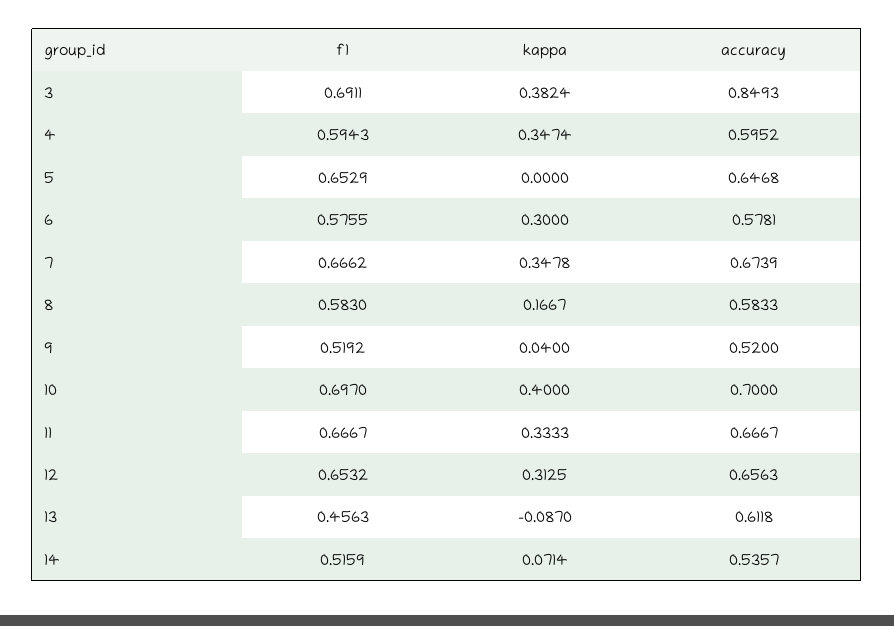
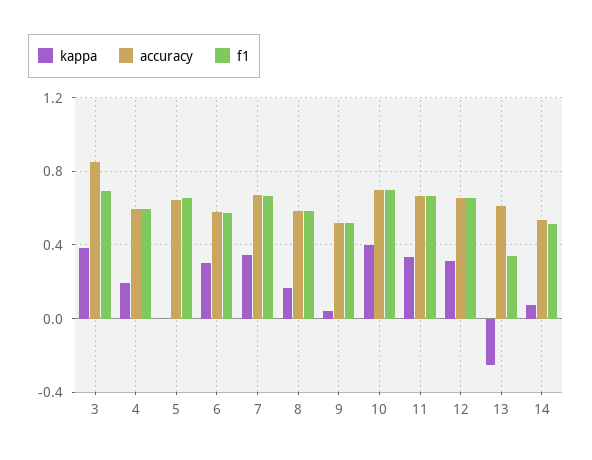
  {
    "f1": {
      "3": 0.6911,
      "4": 0.5943,
      "5": 0.6529,
      "6": 0.5755,
      "7": 0.6662,
      "8": 0.583,
      "9": 0.5192,
      "10": 0.697,
      "11": 0.6667,
      "12": 0.6532,
-     "13": 0.4563,
+     "13": 0.35,
      "14": 0.5159
    },
    "kappa": {
      "3": 0.3824,
-     "4": 0.3474,
+     "4": 0.2,
      "5": 0,
      "6": 0.3,
      "7": 0.3478,
      "8": 0.1667,
      "9": 0.04,
      "10": 0.4,
      "11": 0.3333,
      "12": 0.3125,
-     "13": -0.087,
+     "13": -0.25,
      "14": 0.0714
    },
    "accuracy": {
      "3": 0.8493,
      "4": 0.5952,
      "5": 0.6468,
      "6": 0.5781,
      "7": 0.6739,
      "8": 0.5833,
      "9": 0.52,
      "10": 0.7,
      "11": 0.6667,
      "12": 0.6563,
      "13": 0.6118,
      "14": 0.5357
    }
  }

